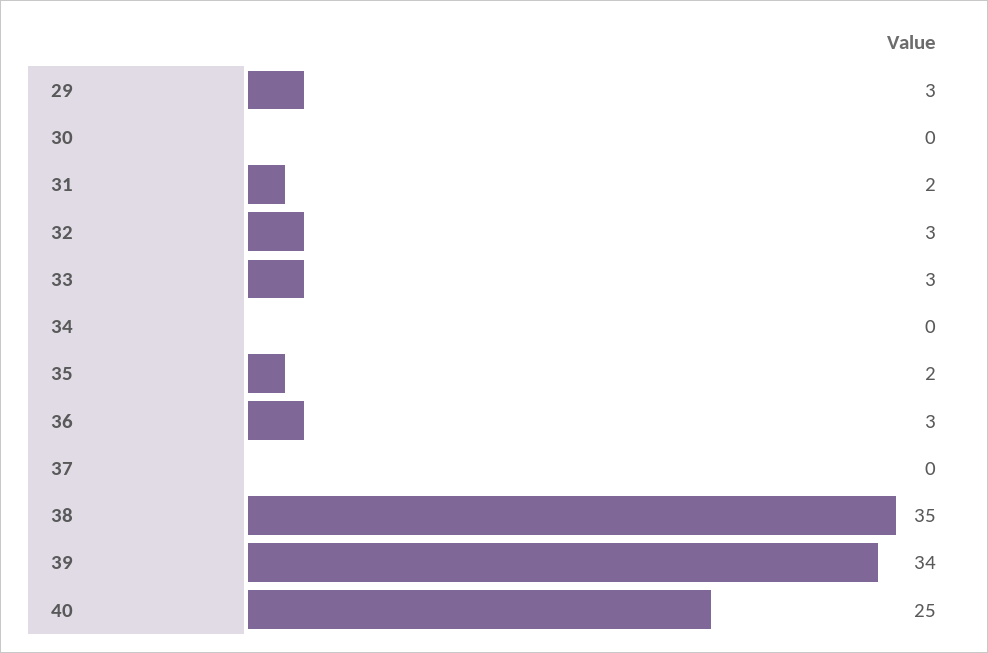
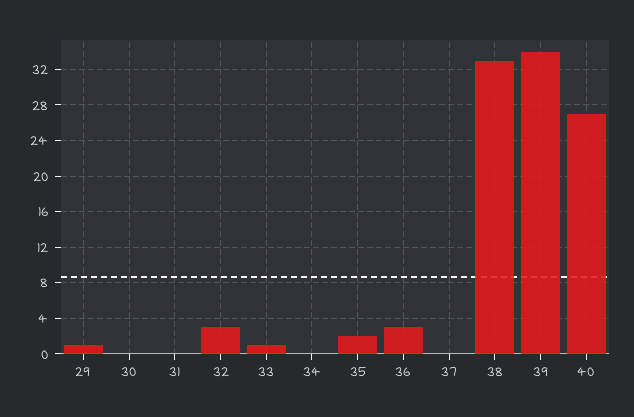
  {
-   "29": 3,
+   "29": 1,
    "30": 0,
-   "31": 2,
+   "31": 0,
    "32": 3,
-   "33": 3,
+   "33": 1,
    "34": 0,
    "35": 2,
    "36": 3,
    "37": 0,
-   "38": 35,
+   "38": 33,
    "39": 34,
-   "40": 25
+   "40": 27
  }

